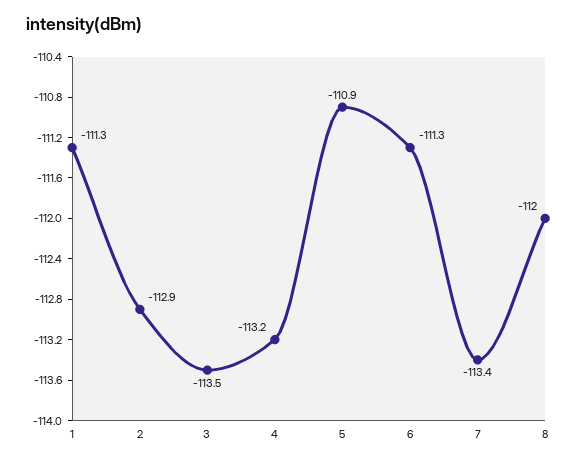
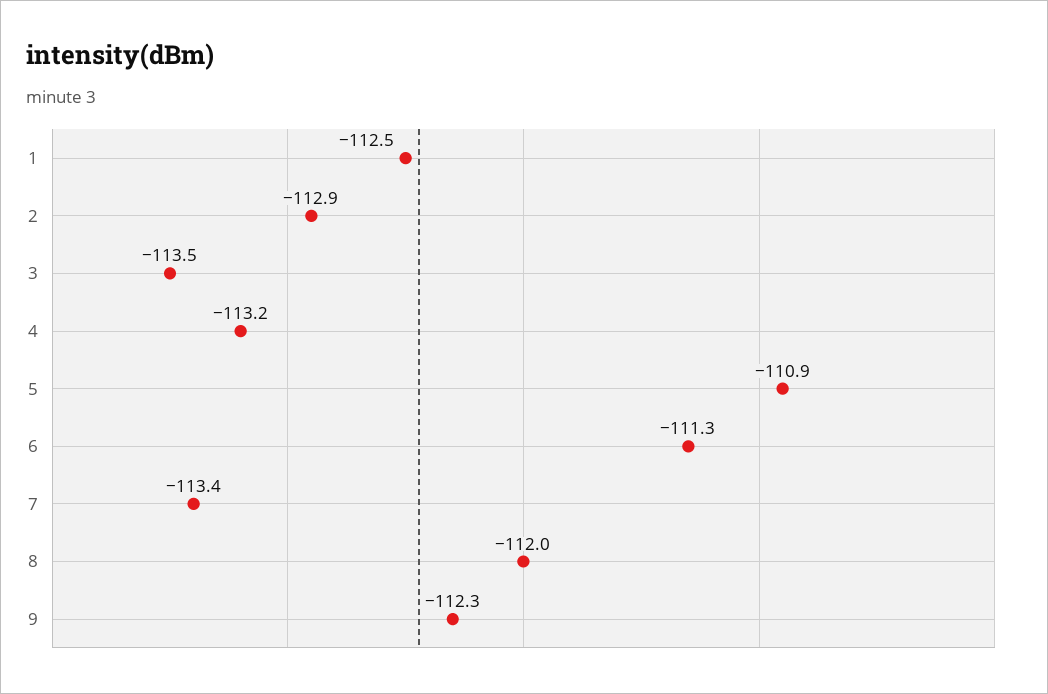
  {
-   "1": -111.3,
+   "1": -112.5,
    "2": -112.9,
    "3": -113.5,
    "4": -113.2,
    "5": -110.9,
    "6": -111.3,
    "7": -113.4,
-   "8": -112
+   "8": -112,
+   "9": -112.3
  }

